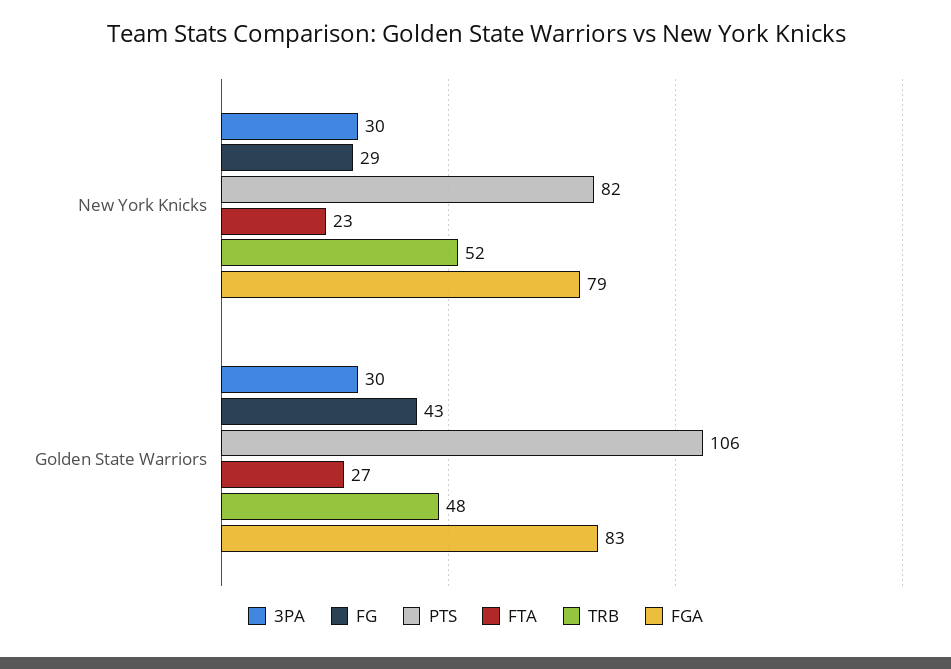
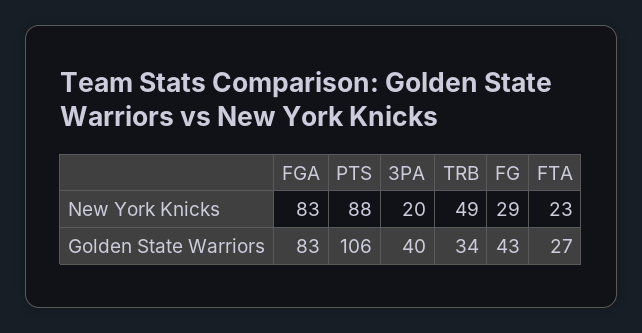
  {
    "3PA": {
-     "New York Knicks": 30,
+     "New York Knicks": 20,
-     "Golden State Warriors": 30
+     "Golden State Warriors": 40
    },
    "FG": {
      "New York Knicks": 29,
      "Golden State Warriors": 43
    },
    "PTS": {
-     "New York Knicks": 82,
+     "New York Knicks": 88,
      "Golden State Warriors": 106
    },
    "FTA": {
      "New York Knicks": 23,
      "Golden State Warriors": 27
    },
    "TRB": {
-     "New York Knicks": 52,
+     "New York Knicks": 49,
-     "Golden State Warriors": 48
+     "Golden State Warriors": 34
    },
    "FGA": {
-     "New York Knicks": 79,
+     "New York Knicks": 83,
      "Golden State Warriors": 83
    }
  }

